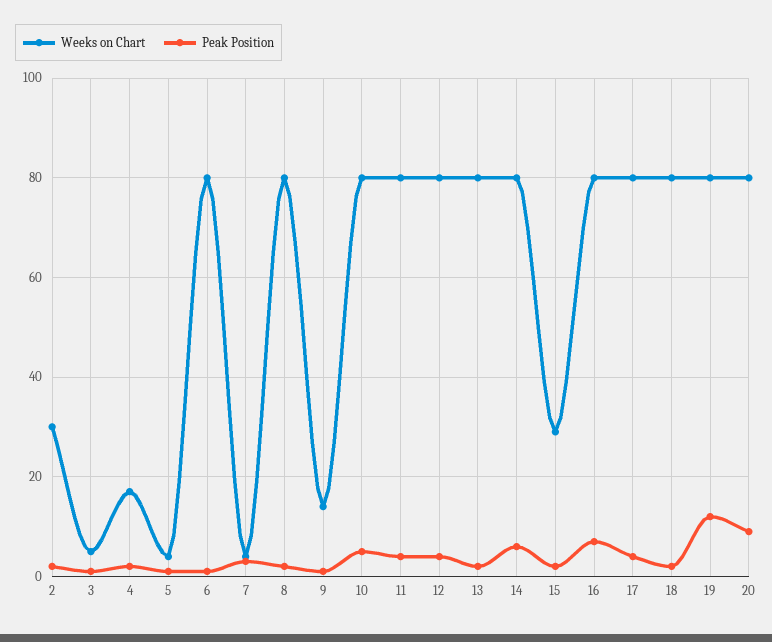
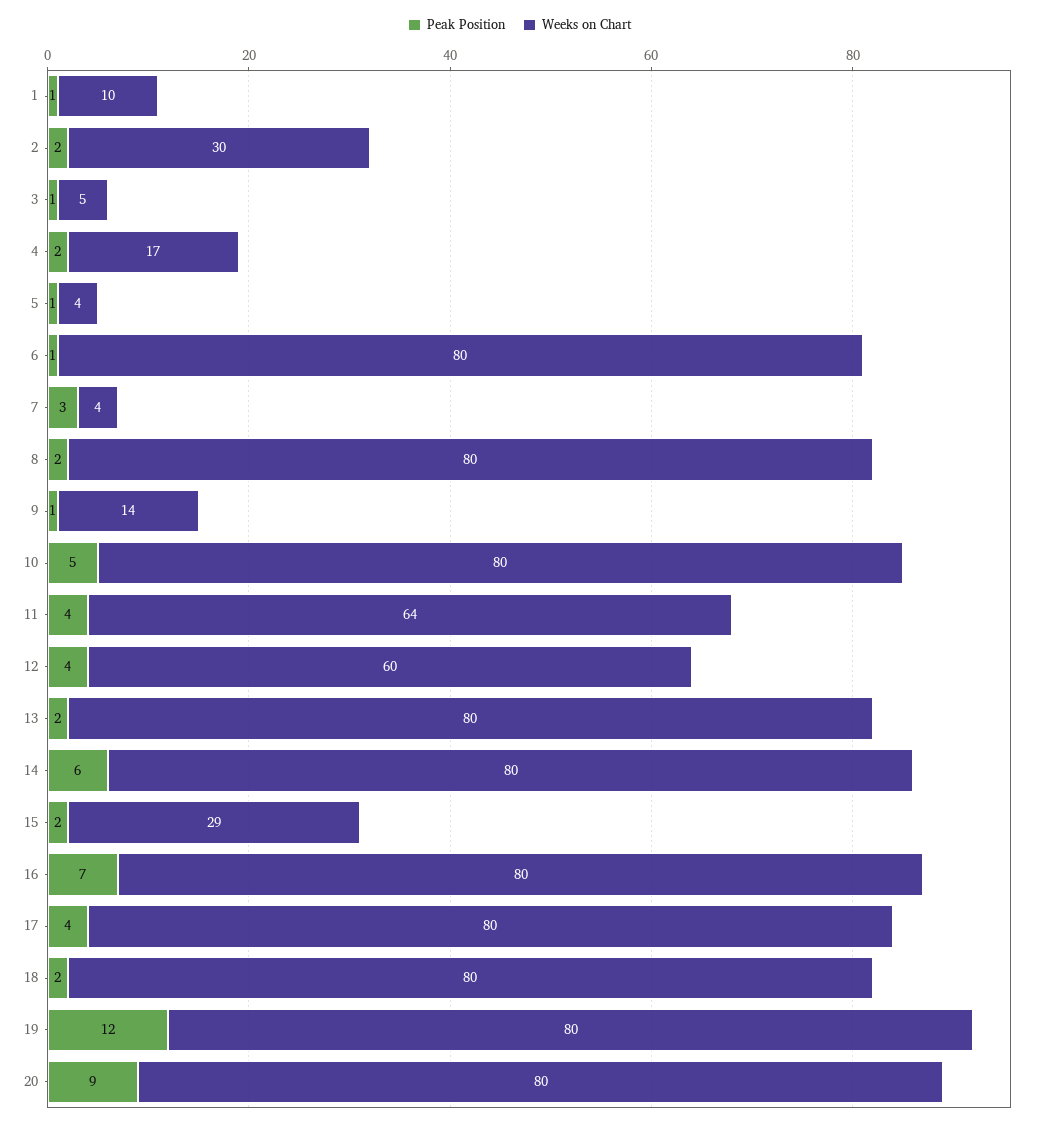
  {
    "Weeks on Chart": {
      "2": 30,
      "3": 5,
      "4": 17,
      "5": 4,
      "6": 80,
      "7": 4,
      "8": 80,
      "9": 14,
      "10": 80,
-     "11": 80,
+     "11": 64,
-     "12": 80,
+     "12": 60,
      "13": 80,
      "14": 80,
      "15": 29,
      "16": 80,
      "17": 80,
      "18": 80,
      "19": 80,
-     "20": 80
+     "20": 80,
+     "1": 10
    },
    "Peak Position": {
      "2": 2,
      "3": 1,
      "4": 2,
      "5": 1,
      "6": 1,
      "7": 3,
      "8": 2,
      "9": 1,
      "10": 5,
      "11": 4,
      "12": 4,
      "13": 2,
      "14": 6,
      "15": 2,
      "16": 7,
      "17": 4,
      "18": 2,
      "19": 12,
-     "20": 9
+     "20": 9,
+     "1": 1
    }
  }

